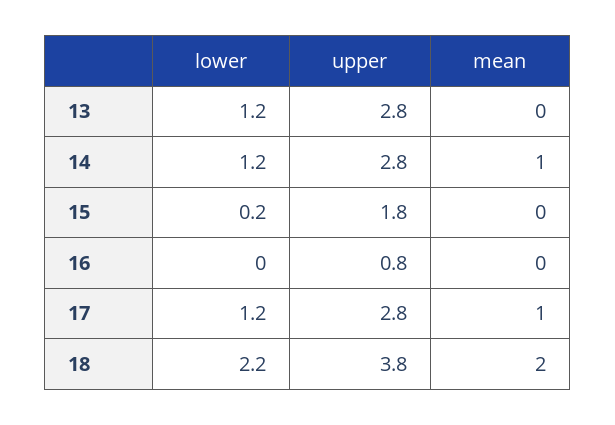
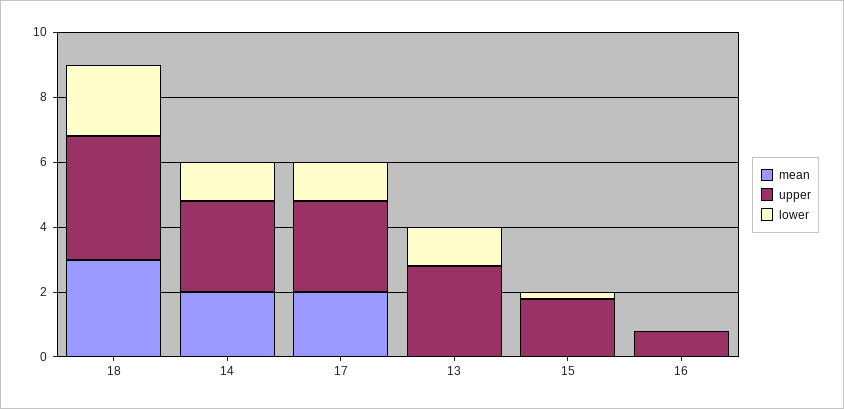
  {
    "lower": {
      "13": 1.2,
      "14": 1.2,
      "15": 0.2,
      "16": 0,
      "17": 1.2,
      "18": 2.2
    },
    "upper": {
      "13": 2.8,
      "14": 2.8,
      "15": 1.8,
      "16": 0.8,
      "17": 2.8,
      "18": 3.8
    },
    "mean": {
      "13": 0,
-     "14": 1,
+     "14": 2,
      "15": 0,
      "16": 0,
-     "17": 1,
+     "17": 2,
-     "18": 2
+     "18": 3
    }
  }

